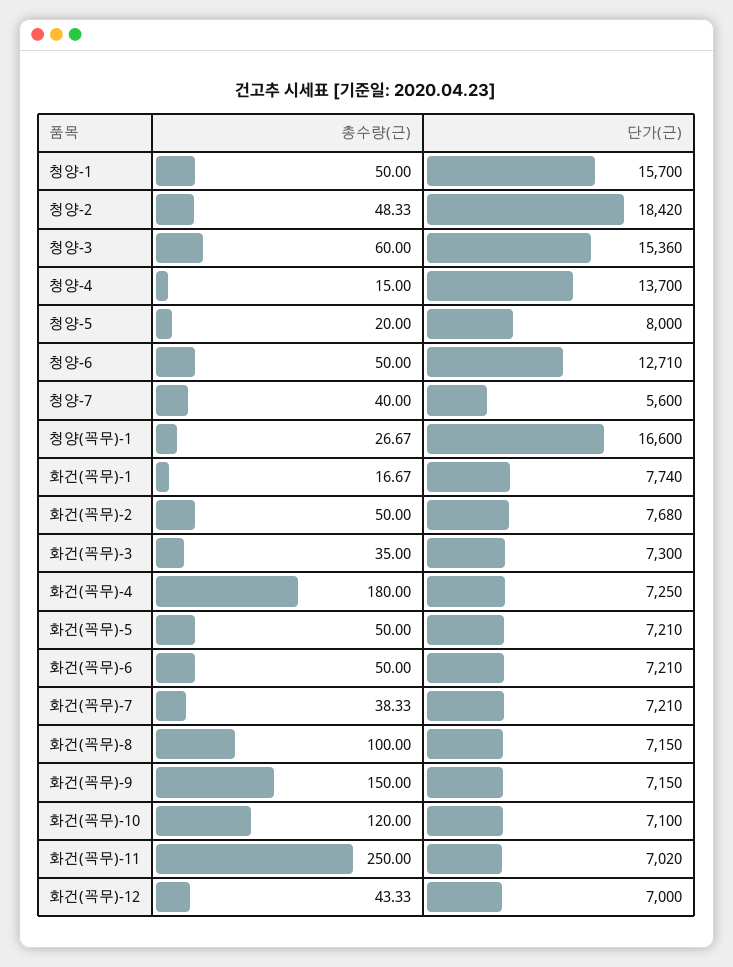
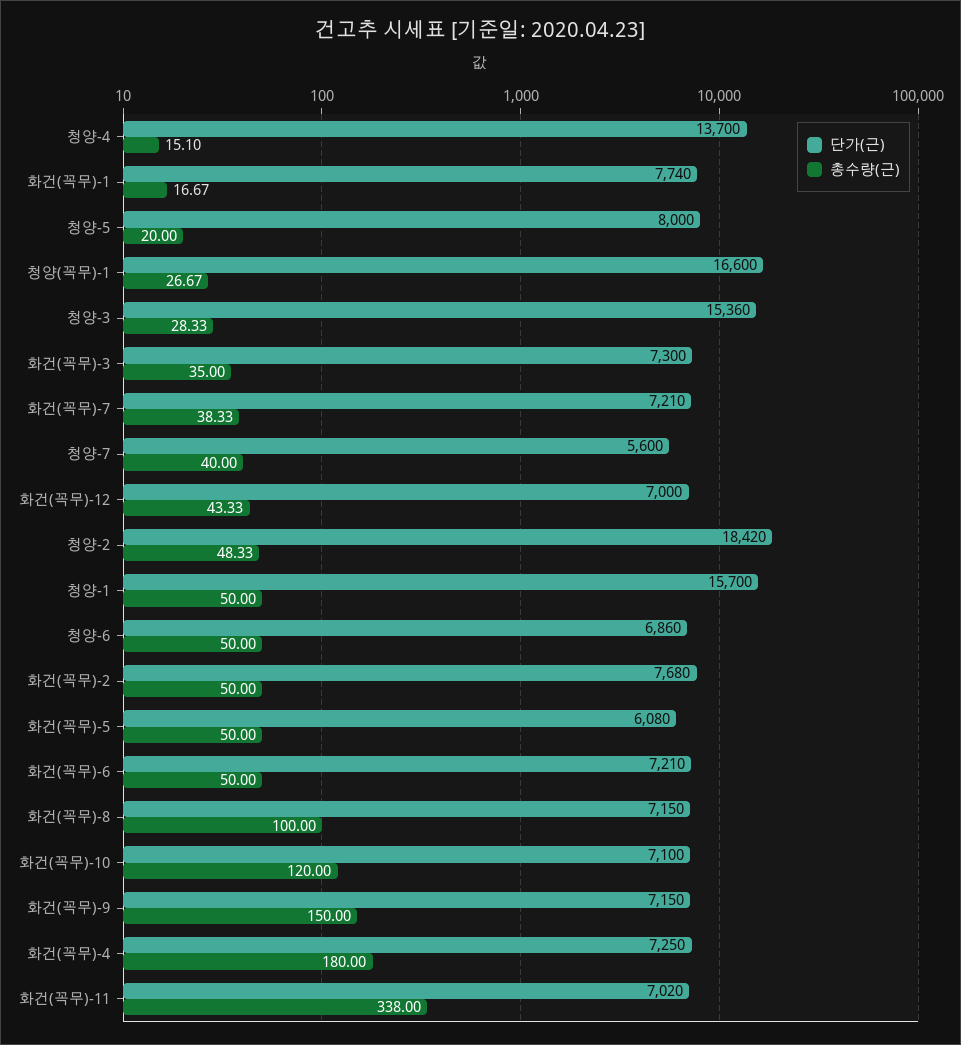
  {
    "총수량(근)": {
      "청양-1": 50,
      "청양-2": 48.33,
-     "청양-3": 60,
+     "청양-3": 28.33,
-     "청양-4": 15,
+     "청양-4": 15.1,
      "청양-5": 20,
      "청양-6": 50,
      "청양-7": 40,
      "청양(꼭무)-1": 26.67,
      "화건(꼭무)-1": 16.67,
      "화건(꼭무)-2": 50,
      "화건(꼭무)-3": 35,
      "화건(꼭무)-4": 180,
      "화건(꼭무)-5": 50,
      "화건(꼭무)-6": 50,
      "화건(꼭무)-7": 38.33,
      "화건(꼭무)-8": 100,
      "화건(꼭무)-9": 150,
      "화건(꼭무)-10": 120,
-     "화건(꼭무)-11": 250,
+     "화건(꼭무)-11": 338,
      "화건(꼭무)-12": 43.33
    },
    "단가(근)": {
      "청양-1": 15700,
      "청양-2": 18420,
      "청양-3": 15360,
      "청양-4": 13700,
      "청양-5": 8000,
-     "청양-6": 12710,
+     "청양-6": 6860,
      "청양-7": 5600,
      "청양(꼭무)-1": 16600,
      "화건(꼭무)-1": 7740,
      "화건(꼭무)-2": 7680,
      "화건(꼭무)-3": 7300,
      "화건(꼭무)-4": 7250,
-     "화건(꼭무)-5": 7210,
+     "화건(꼭무)-5": 6080,
      "화건(꼭무)-6": 7210,
      "화건(꼭무)-7": 7210,
      "화건(꼭무)-8": 7150,
      "화건(꼭무)-9": 7150,
      "화건(꼭무)-10": 7100,
      "화건(꼭무)-11": 7020,
      "화건(꼭무)-12": 7000
    }
  }

